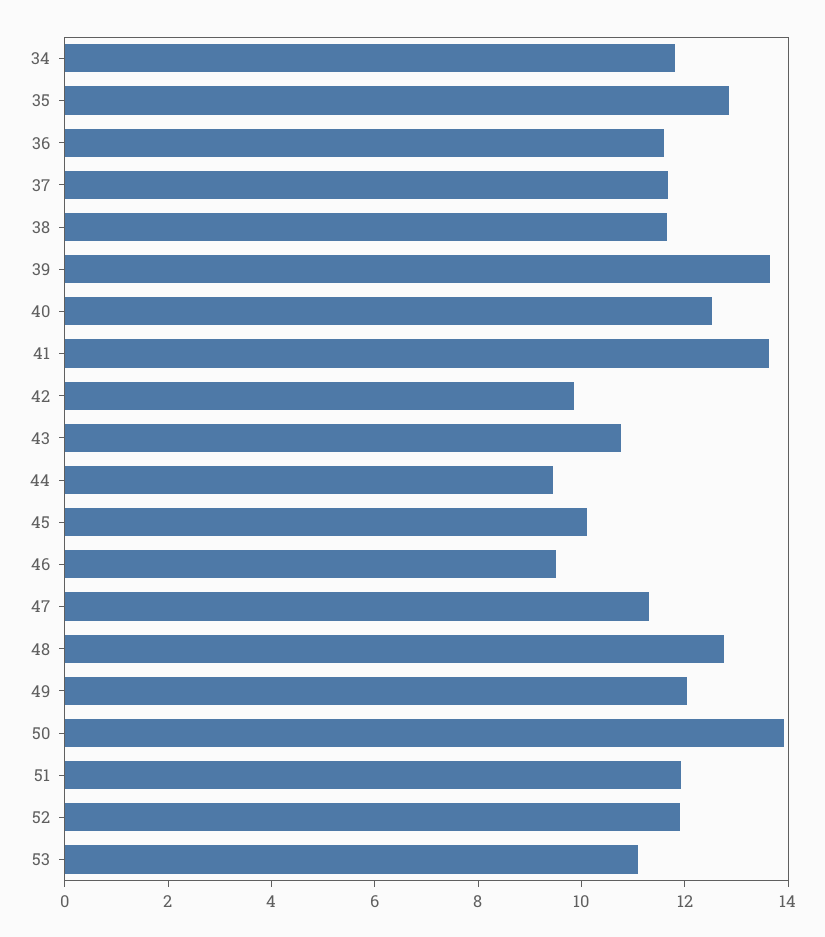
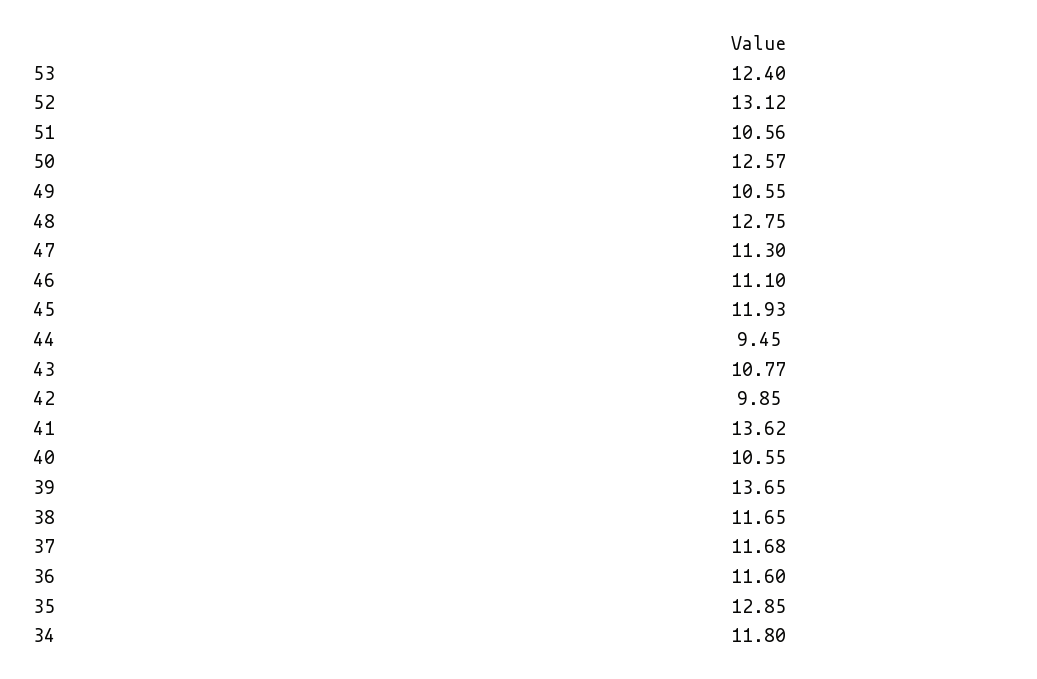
  {
    "34": 11.8,
    "35": 12.85,
    "36": 11.6,
    "37": 11.68,
    "38": 11.65,
    "39": 13.65,
-   "40": 12.5,
+   "40": 10.55,
    "41": 13.62,
    "42": 9.85,
    "43": 10.77,
    "44": 9.45,
-   "45": 10,
+   "45": 11.93,
-   "46": 9.5,
+   "46": 11.1,
    "47": 11.3,
    "48": 12.75,
-   "49": 12,
+   "49": 10.55,
-   "50": 14,
+   "50": 12.57,
-   "51": 12,
+   "51": 10.56,
-   "52": 12,
+   "52": 13.12,
-   "53": 11
+   "53": 12.4
  }

